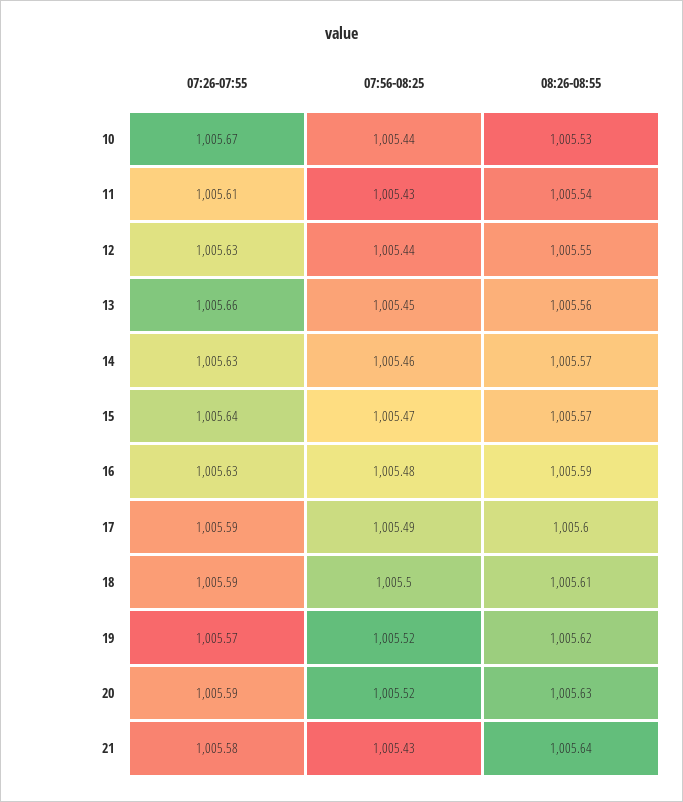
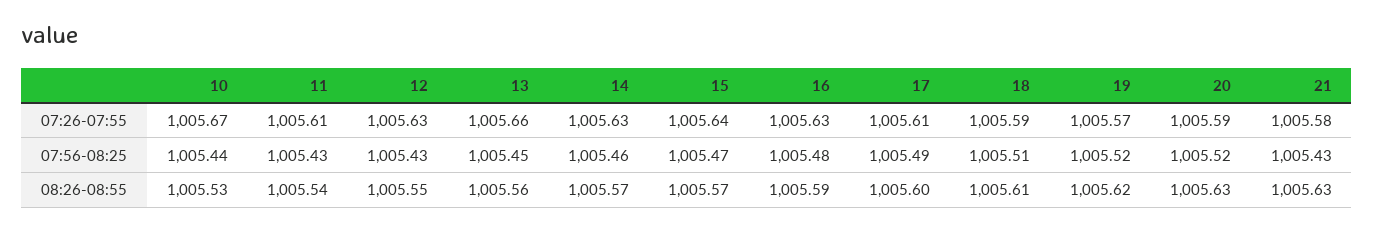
  {
    "07:26-07:55": {
      "10": 1005.67,
      "11": 1005.61,
      "12": 1005.63,
      "13": 1005.66,
      "14": 1005.63,
      "15": 1005.64,
      "16": 1005.63,
-     "17": 1005.59,
+     "17": 1005.61,
      "18": 1005.59,
      "19": 1005.57,
      "20": 1005.59,
      "21": 1005.58
    },
    "07:56-08:25": {
      "10": 1005.44,
      "11": 1005.43,
-     "12": 1005.44,
+     "12": 1005.43,
      "13": 1005.45,
      "14": 1005.46,
      "15": 1005.47,
      "16": 1005.48,
      "17": 1005.49,
-     "18": 1005.5,
+     "18": 1005.51,
      "19": 1005.52,
      "20": 1005.52,
      "21": 1005.43
    },
    "08:26-08:55": {
      "10": 1005.53,
      "11": 1005.54,
      "12": 1005.55,
      "13": 1005.56,
      "14": 1005.57,
      "15": 1005.57,
      "16": 1005.59,
      "17": 1005.6,
      "18": 1005.61,
      "19": 1005.62,
      "20": 1005.63,
-     "21": 1005.64
+     "21": 1005.63
    }
  }

